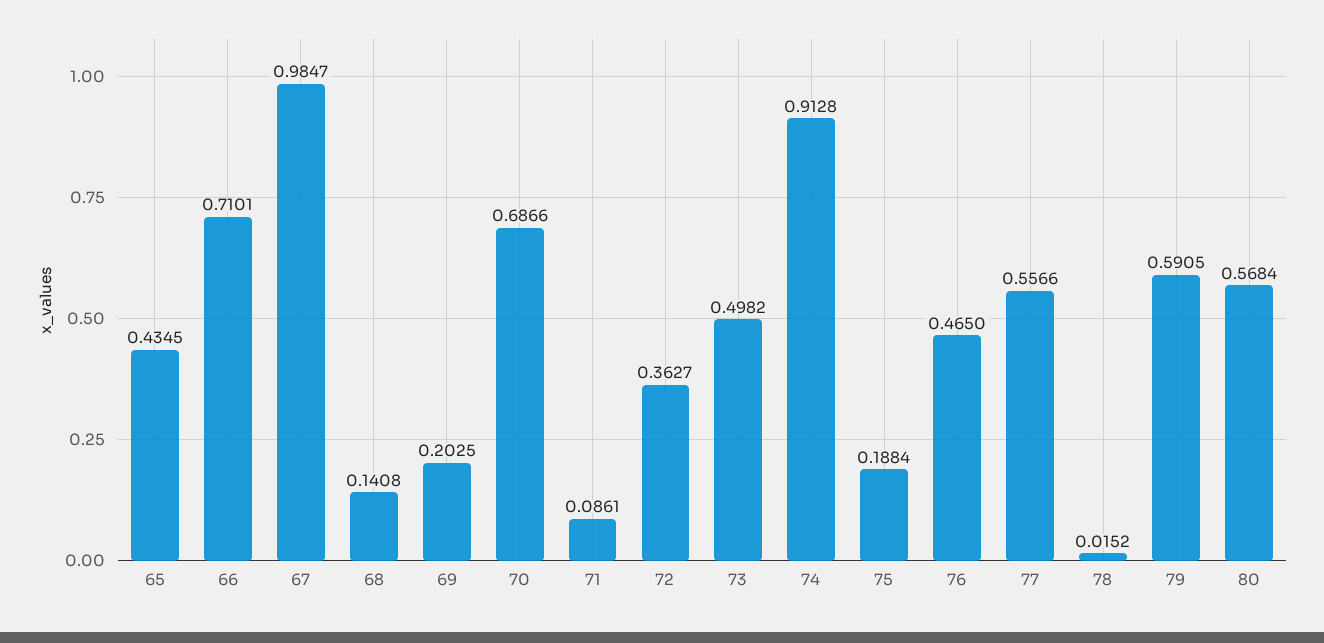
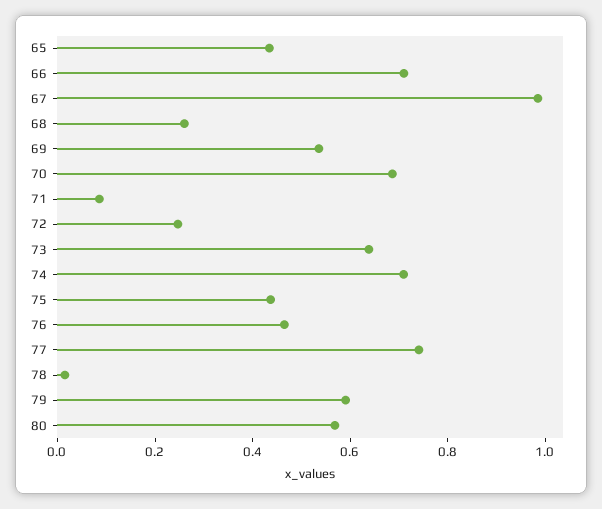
  {
    "65": 0.4345,
    "66": 0.7101,
    "67": 0.9847,
-   "68": 0.1408,
+   "68": 0.25,
-   "69": 0.2025,
+   "69": 0.55,
    "70": 0.6866,
    "71": 0.0861,
-   "72": 0.3627,
+   "72": 0.25,
-   "73": 0.4982,
+   "73": 0.65,
-   "74": 0.9128,
+   "74": 0.7,
-   "75": 0.1884,
+   "75": 0.45,
    "76": 0.465,
-   "77": 0.5566,
+   "77": 0.75,
    "78": 0.0152,
    "79": 0.5905,
    "80": 0.5684
  }

